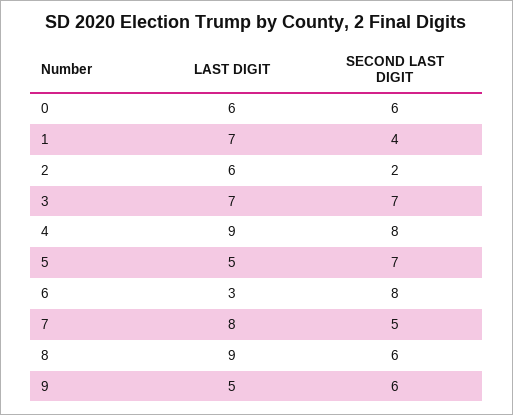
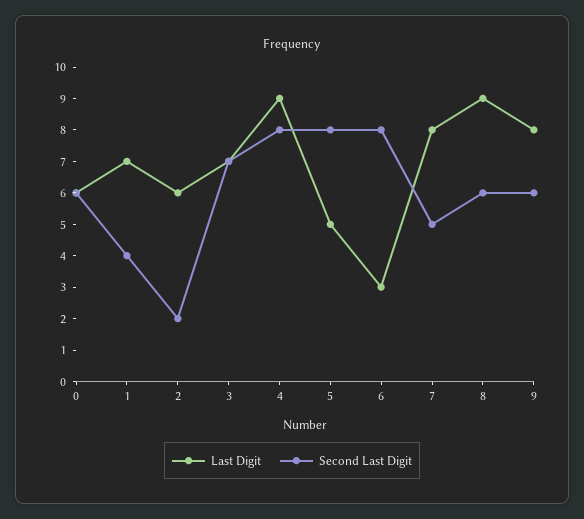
  {
    "LAST DIGIT": {
      "0": 6,
      "1": 7,
      "2": 6,
      "3": 7,
      "4": 9,
      "5": 5,
      "6": 3,
      "7": 8,
      "8": 9,
-     "9": 5
+     "9": 8
    },
    "SECOND LAST DIGIT": {
      "0": 6,
      "1": 4,
      "2": 2,
      "3": 7,
      "4": 8,
-     "5": 7,
+     "5": 8,
      "6": 8,
      "7": 5,
      "8": 6,
      "9": 6
    }
  }

